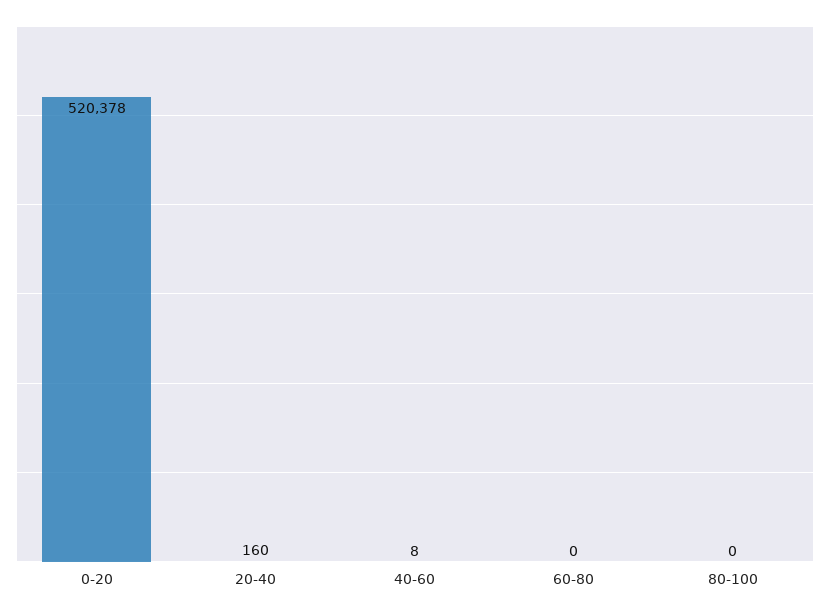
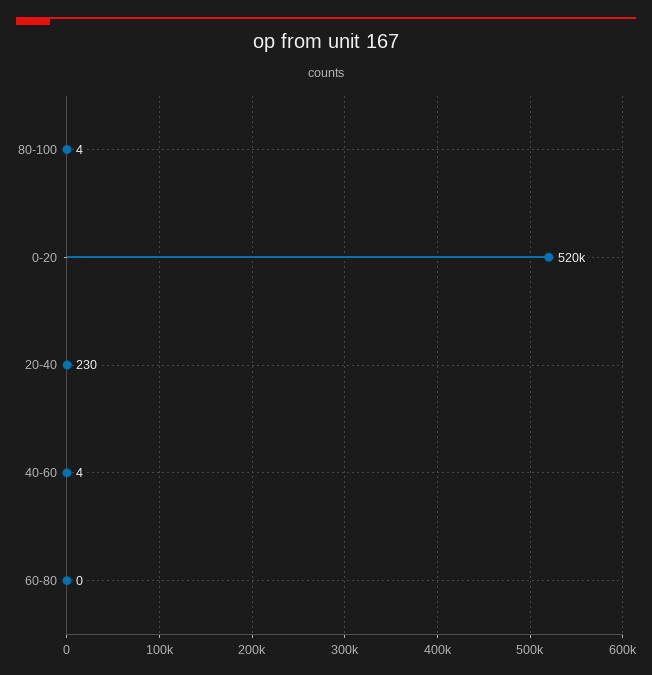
  {
    "0-20": 520378,
-   "20-40": 160,
+   "20-40": 230,
-   "40-60": 8,
+   "40-60": 4,
    "60-80": 0,
-   "80-100": 0
+   "80-100": 4
  }

